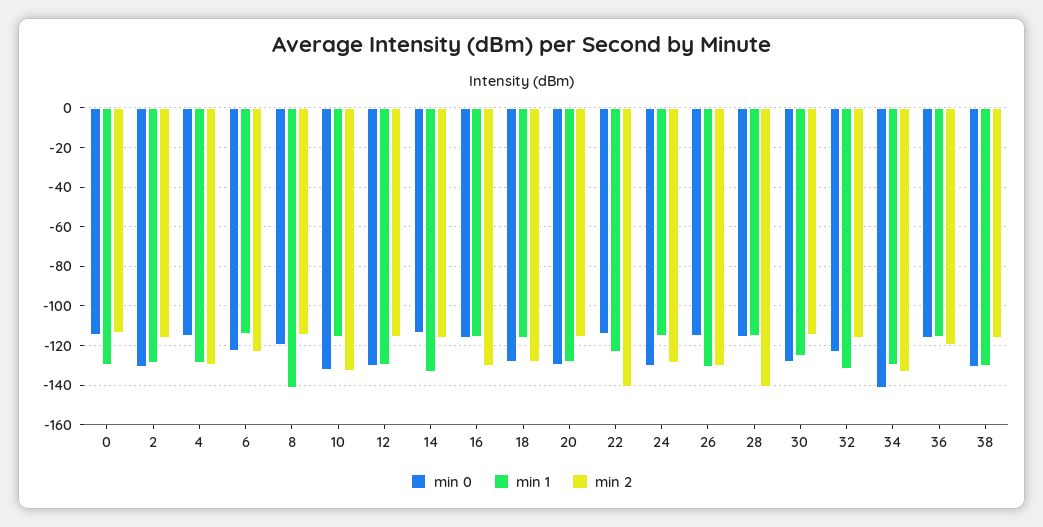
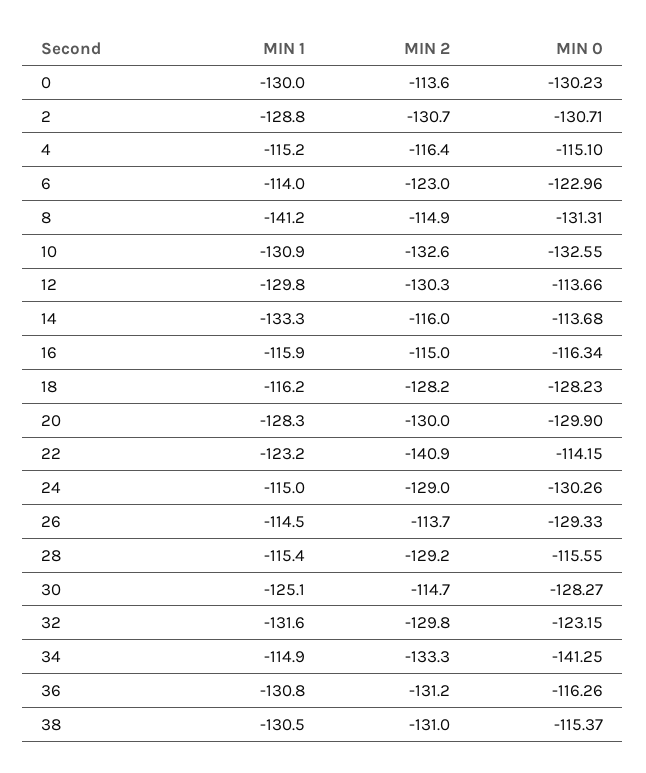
  {
    "min 0": {
-     "0": -115,
+     "0": -130.23,
      "2": -130.71,
      "4": -115.1,
      "6": -122.96,
-     "8": -120,
+     "8": -131.31,
      "10": -132.55,
-     "12": -130,
+     "12": -113.66,
      "14": -113.68,
      "16": -116.34,
      "18": -128.23,
      "20": -129.9,
      "22": -114.15,
      "24": -130.26,
-     "26": -115,
+     "26": -129.33,
      "28": -115.55,
      "30": -128.27,
      "32": -123.15,
      "34": -141.25,
      "36": -116.26,
-     "38": -130
+     "38": -115.37
    },
    "min 1": {
      "0": -130,
      "2": -128.8,
-     "4": -130,
+     "4": -115.2,
      "6": -114,
      "8": -141.2,
-     "10": -115,
+     "10": -130.9,
      "12": -129.8,
      "14": -133.3,
      "16": -115.9,
      "18": -116.2,
      "20": -128.3,
      "22": -123.2,
      "24": -115,
-     "26": -130,
+     "26": -114.5,
      "28": -115.4,
      "30": -125.1,
      "32": -131.6,
-     "34": -130,
+     "34": -114.9,
-     "36": -115,
+     "36": -130.8,
      "38": -130.5
    },
    "min 2": {
      "0": -113.6,
-     "2": -115,
+     "2": -130.7,
-     "4": -130,
+     "4": -116.4,
      "6": -123,
      "8": -114.9,
      "10": -132.6,
-     "12": -115,
+     "12": -130.3,
      "14": -116,
-     "16": -130,
+     "16": -115,
      "18": -128.2,
-     "20": -115,
+     "20": -130,
      "22": -140.9,
      "24": -129,
-     "26": -130,
+     "26": -113.7,
-     "28": -140,
+     "28": -129.2,
      "30": -114.7,
-     "32": -115,
+     "32": -129.8,
      "34": -133.3,
-     "36": -120,
+     "36": -131.2,
-     "38": -115
+     "38": -131
    }
  }

